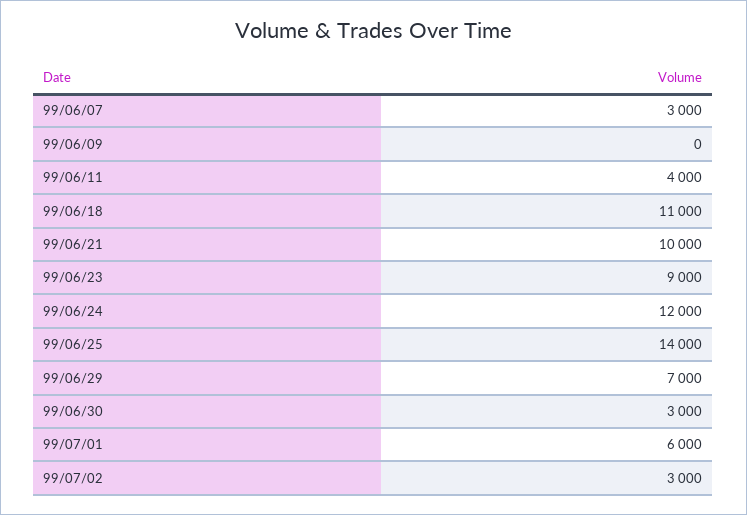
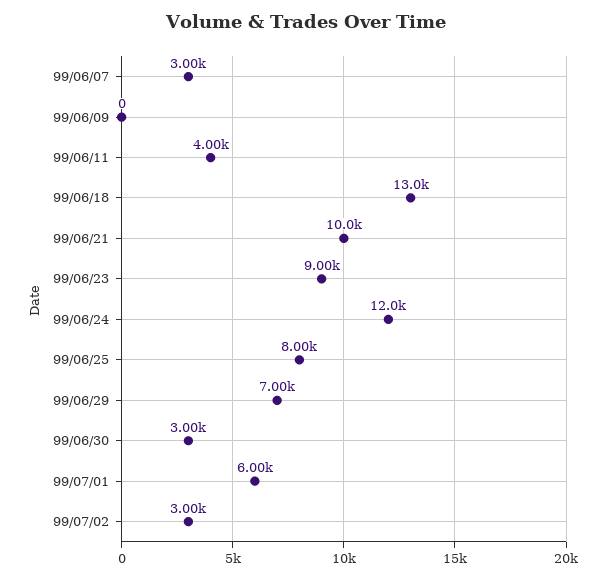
  {
    "99/06/07": 3000,
    "99/06/09": 0,
    "99/06/11": 4000,
-   "99/06/18": 11000,
+   "99/06/18": 13000,
    "99/06/21": 10000,
    "99/06/23": 9000,
    "99/06/24": 12000,
-   "99/06/25": 14000,
+   "99/06/25": 8000,
    "99/06/29": 7000,
    "99/06/30": 3000,
    "99/07/01": 6000,
    "99/07/02": 3000
  }

